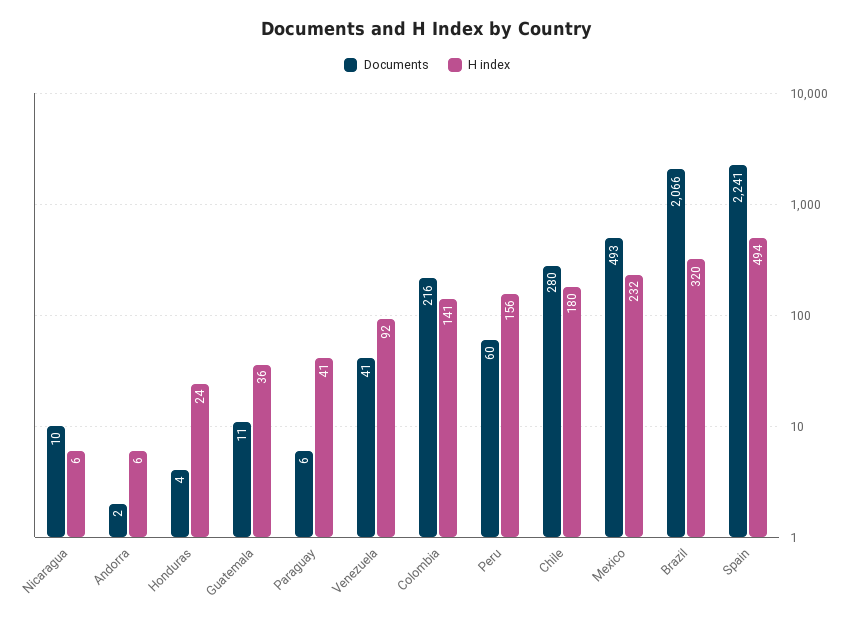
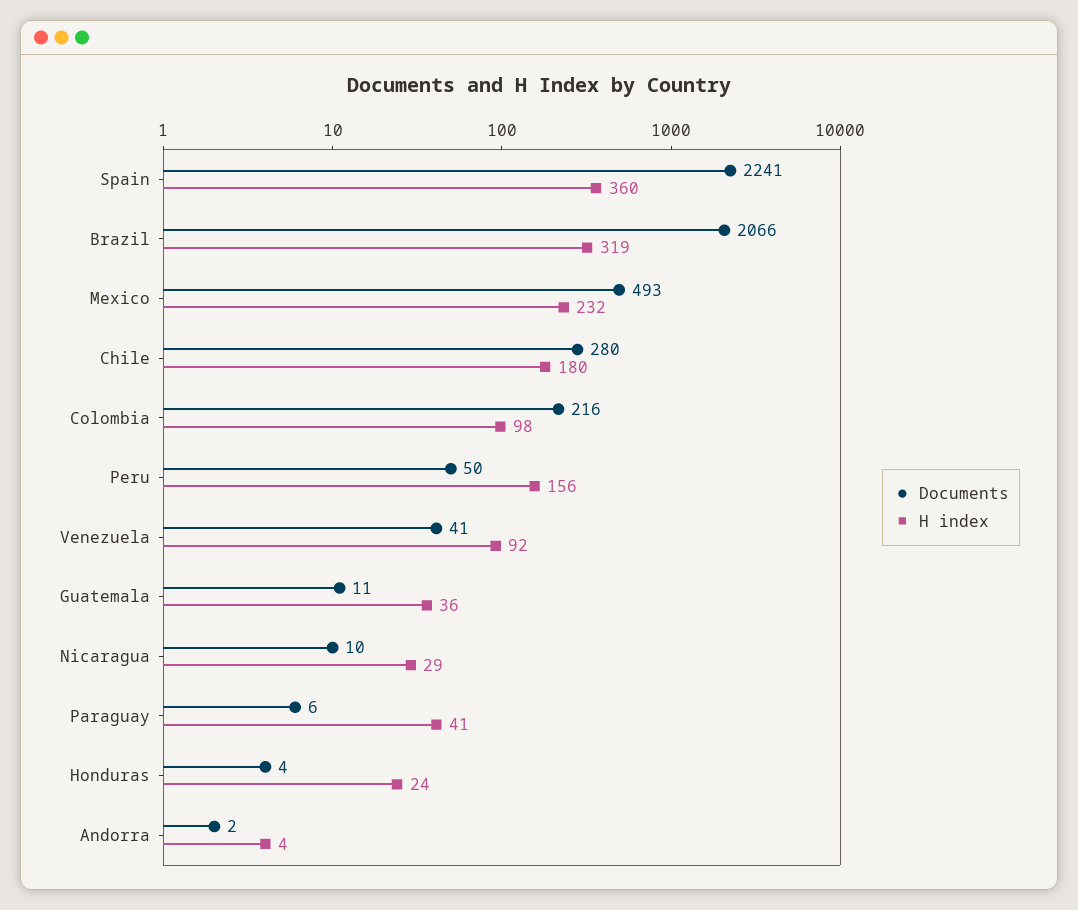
  {
    "Documents": {
      "Nicaragua": 10,
      "Andorra": 2,
      "Honduras": 4,
      "Guatemala": 11,
      "Paraguay": 6,
      "Venezuela": 41,
      "Colombia": 216,
-     "Peru": 60,
+     "Peru": 50,
      "Chile": 280,
      "Mexico": 493,
      "Brazil": 2066,
      "Spain": 2241
    },
    "H index": {
-     "Nicaragua": 6,
+     "Nicaragua": 29,
-     "Andorra": 6,
+     "Andorra": 4,
      "Honduras": 24,
      "Guatemala": 36,
      "Paraguay": 41,
      "Venezuela": 92,
-     "Colombia": 141,
+     "Colombia": 98,
      "Peru": 156,
      "Chile": 180,
      "Mexico": 232,
-     "Brazil": 320,
+     "Brazil": 319,
-     "Spain": 494
+     "Spain": 360
    }
  }

